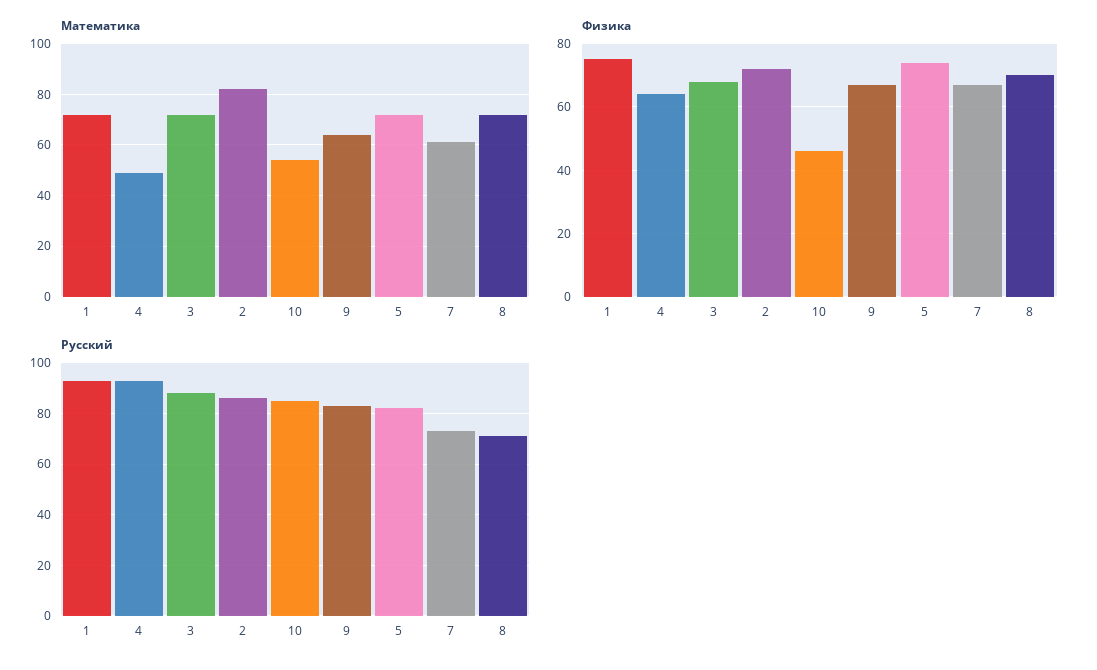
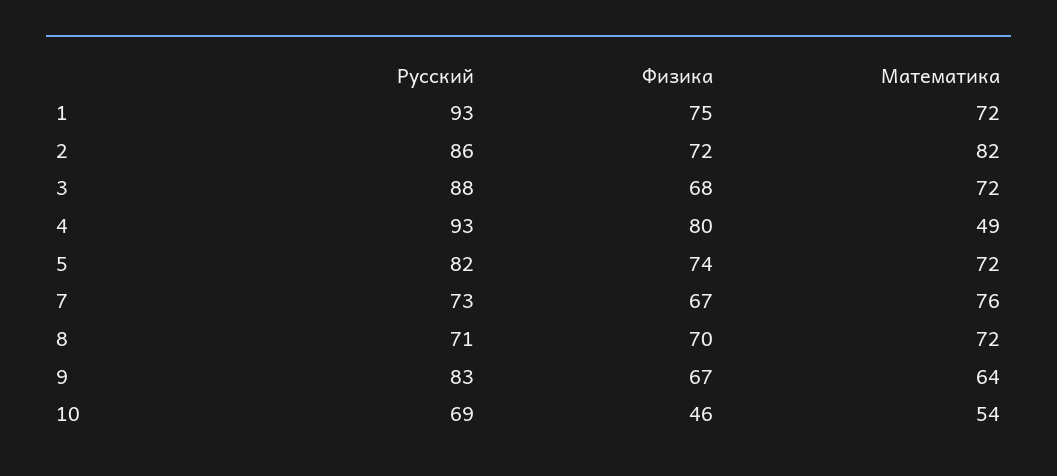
  {
    "Математика": {
      "1": 72,
      "4": 49,
      "3": 72,
      "2": 82,
      "10": 54,
      "9": 64,
      "5": 72,
-     "7": 60,
+     "7": 76,
      "8": 72
    },
    "Физика": {
      "1": 75,
-     "4": 65,
+     "4": 80,
      "3": 68,
      "2": 72,
      "10": 46,
      "9": 67,
      "5": 74,
      "7": 67,
      "8": 70
    },
    "Русский": {
      "1": 93,
      "4": 93,
      "3": 88,
      "2": 86,
-     "10": 85,
+     "10": 69,
      "9": 83,
      "5": 82,
      "7": 73,
      "8": 71
    }
  }

